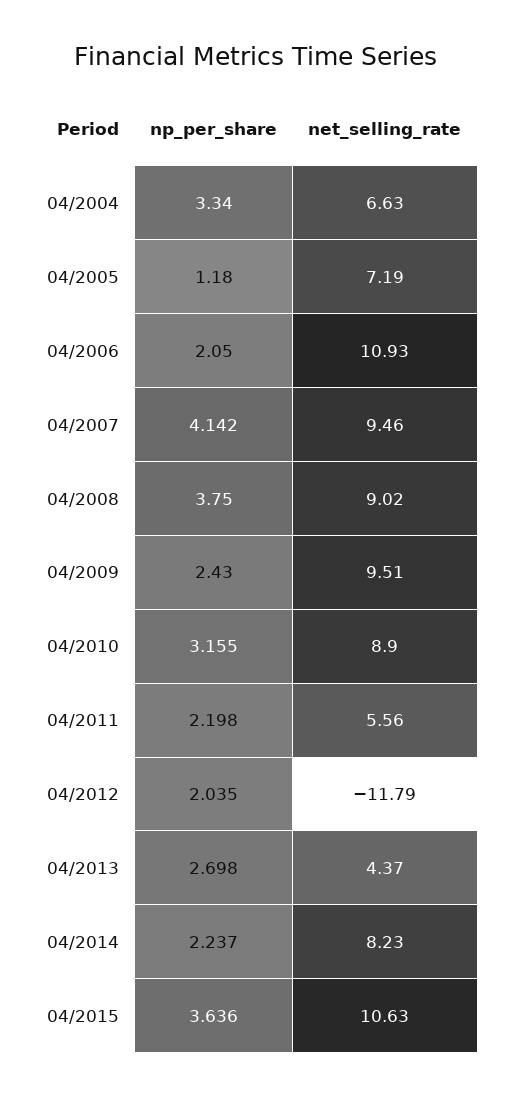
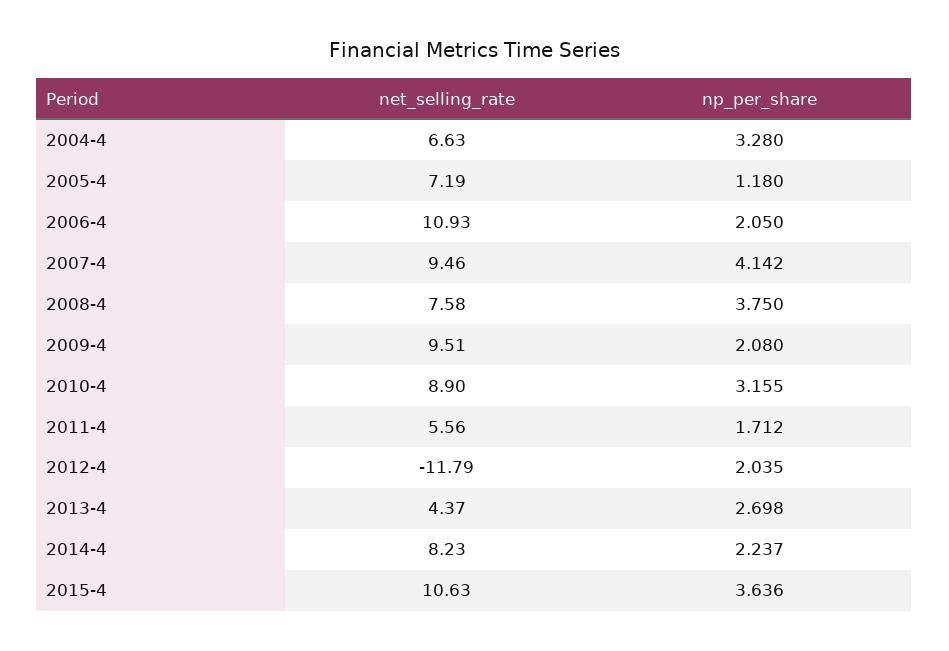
  {
    "np_per_share": {
-     "04/2004": 3.34,
+     "04/2004": 3.28,
      "04/2005": 1.18,
      "04/2006": 2.05,
      "04/2007": 4.142,
      "04/2008": 3.75,
-     "04/2009": 2.43,
+     "04/2009": 2.08,
      "04/2010": 3.155,
-     "04/2011": 2.198,
+     "04/2011": 1.712,
      "04/2012": 2.035,
      "04/2013": 2.698,
      "04/2014": 2.237,
      "04/2015": 3.636
    },
    "net_selling_rate": {
      "04/2004": 6.63,
      "04/2005": 7.19,
      "04/2006": 10.93,
      "04/2007": 9.46,
-     "04/2008": 9.02,
+     "04/2008": 7.58,
      "04/2009": 9.51,
      "04/2010": 8.9,
      "04/2011": 5.56,
      "04/2012": -11.79,
      "04/2013": 4.37,
      "04/2014": 8.23,
      "04/2015": 10.63
    }
  }

